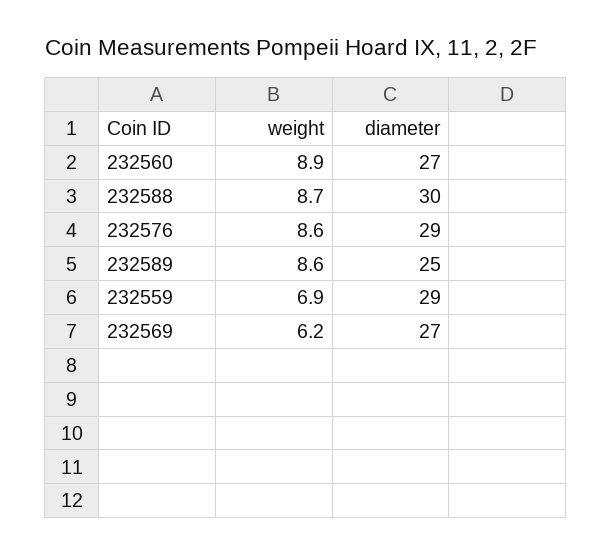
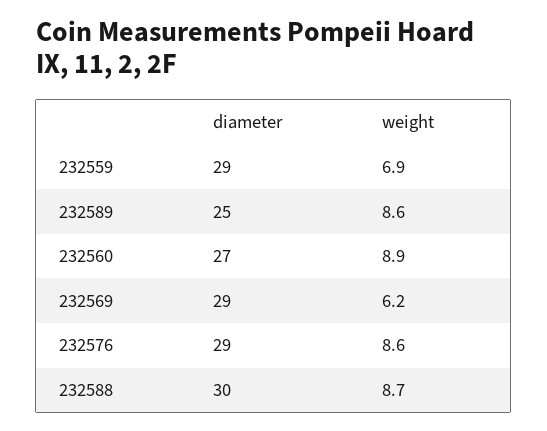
  {
    "weight": {
      "232560": 8.9,
      "232588": 8.7,
      "232576": 8.6,
      "232589": 8.6,
      "232559": 6.9,
      "232569": 6.2
    },
    "diameter": {
      "232560": 27,
      "232588": 30,
      "232576": 29,
      "232589": 25,
      "232559": 29,
-     "232569": 27
+     "232569": 29
    }
  }

